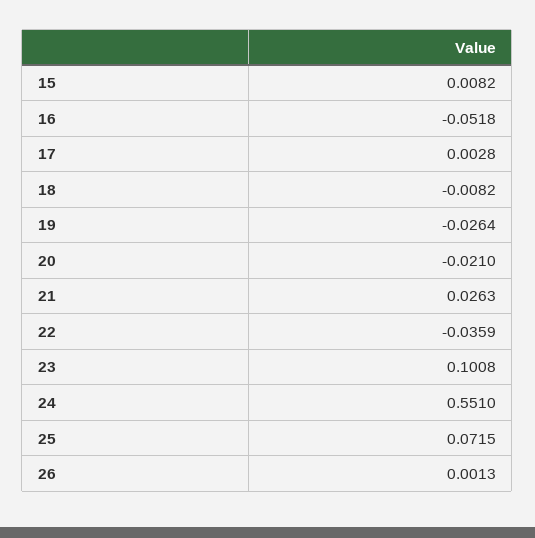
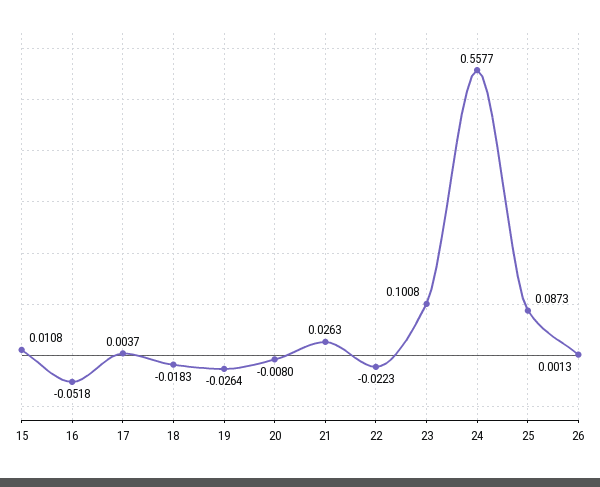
  {
-   "15": 0.0082,
+   "15": 0.0108,
    "16": -0.0518,
-   "17": 0.0028,
+   "17": 0.0037,
-   "18": -0.0082,
+   "18": -0.0183,
    "19": -0.0264,
-   "20": -0.021,
+   "20": -0.008,
    "21": 0.0263,
-   "22": -0.0359,
+   "22": -0.0223,
    "23": 0.1008,
-   "24": 0.551,
+   "24": 0.5577,
-   "25": 0.0715,
+   "25": 0.0873,
    "26": 0.0013
  }

